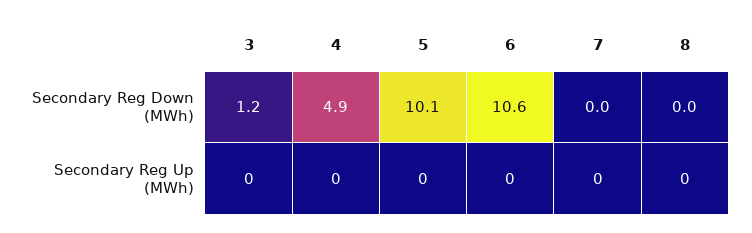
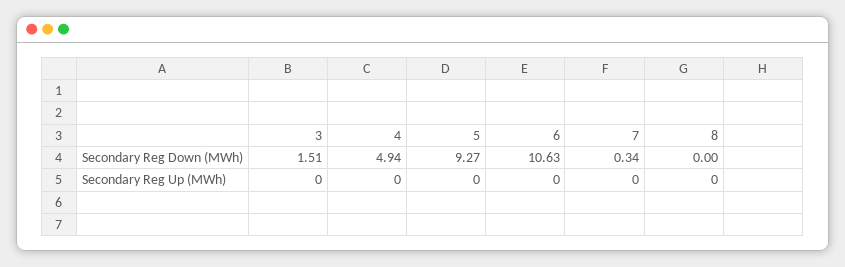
  {
    "3": {
-     "Secondary Reg Down (MWh)": 1.2,
+     "Secondary Reg Down (MWh)": 1.51,
      "Secondary Reg Up (MWh)": 0
    },
    "4": {
      "Secondary Reg Down (MWh)": 4.94,
      "Secondary Reg Up (MWh)": 0
    },
    "5": {
-     "Secondary Reg Down (MWh)": 10.1,
+     "Secondary Reg Down (MWh)": 9.27,
      "Secondary Reg Up (MWh)": 0
    },
    "6": {
      "Secondary Reg Down (MWh)": 10.63,
      "Secondary Reg Up (MWh)": 0
    },
    "7": {
-     "Secondary Reg Down (MWh)": 0,
+     "Secondary Reg Down (MWh)": 0.34,
      "Secondary Reg Up (MWh)": 0
    },
    "8": {
      "Secondary Reg Down (MWh)": 0,
      "Secondary Reg Up (MWh)": 0
    }
  }

